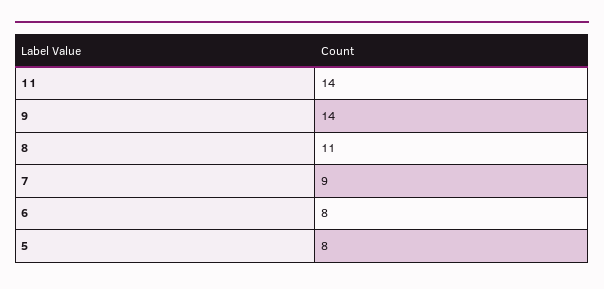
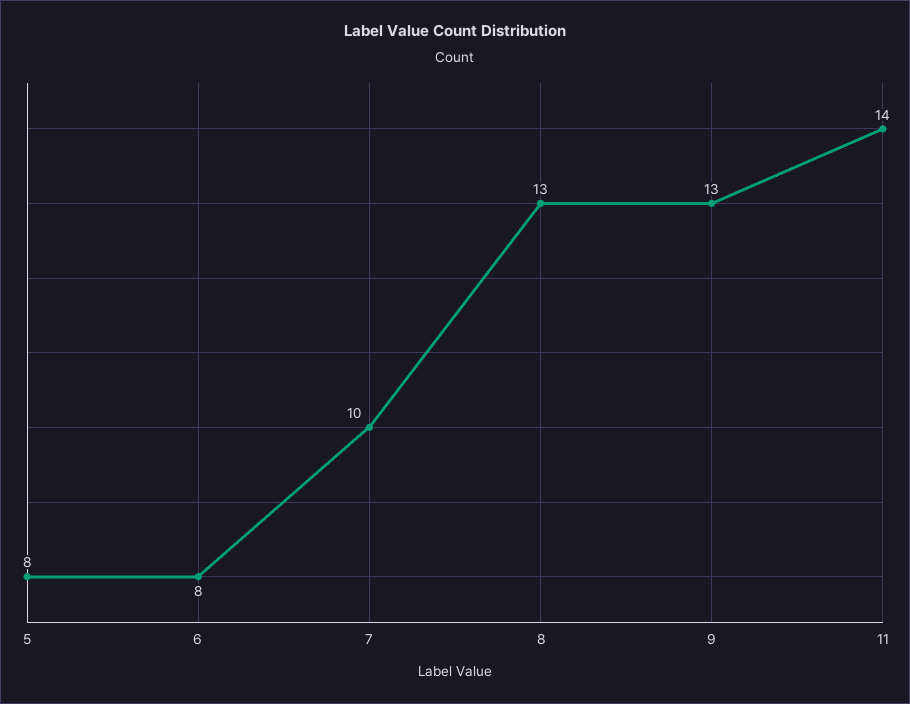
  {
    "11": 14,
-   "9": 14,
+   "9": 13,
-   "8": 11,
+   "8": 13,
-   "7": 9,
+   "7": 10,
    "6": 8,
    "5": 8
  }

